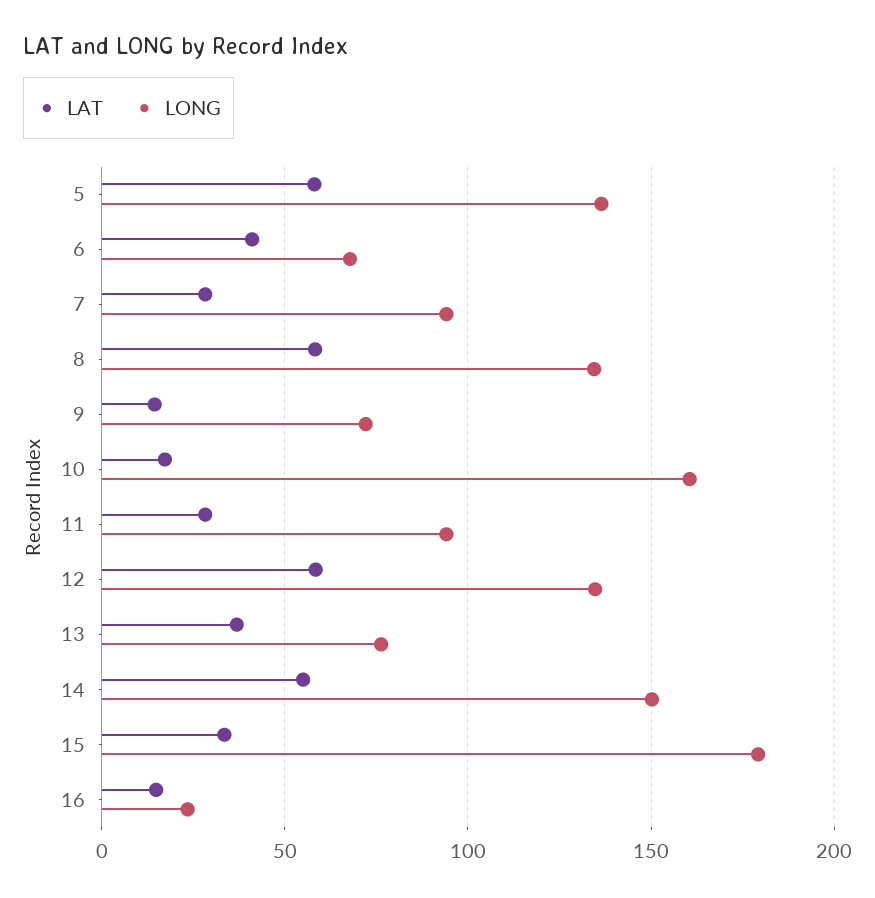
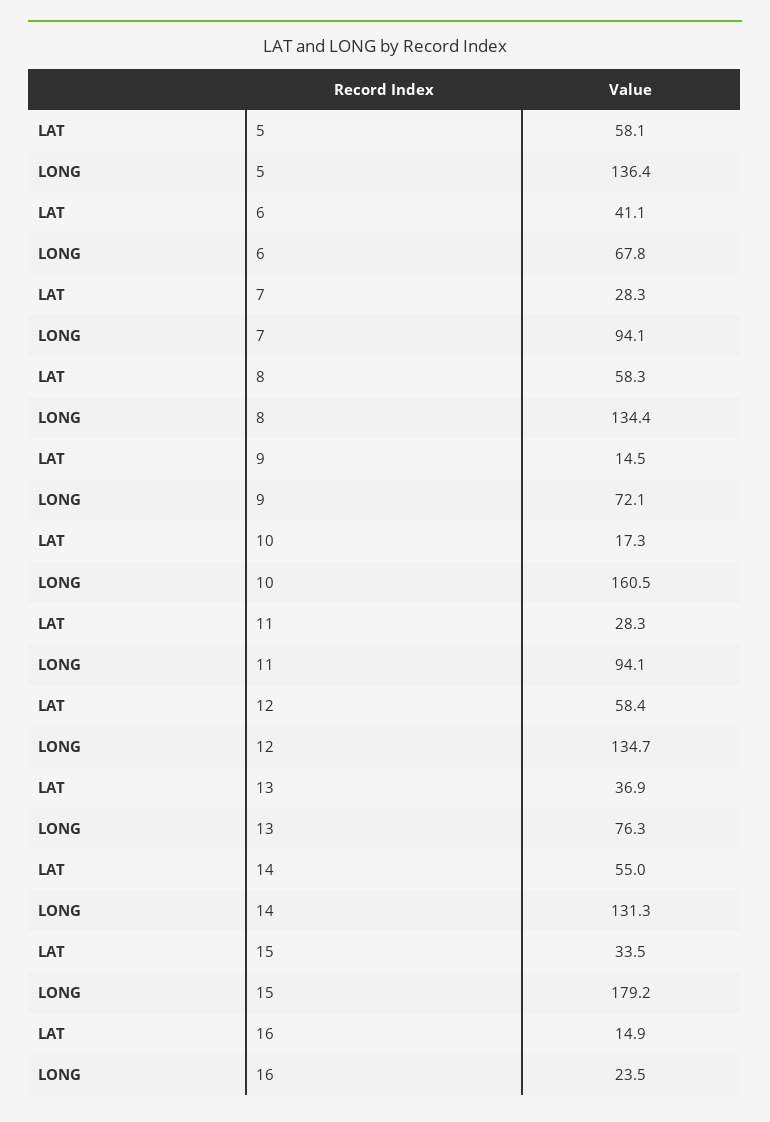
  {
    "LAT": {
      "5": 58.1,
      "6": 41.1,
      "7": 28.3,
      "8": 58.3,
      "9": 14.5,
      "10": 17.3,
      "11": 28.3,
      "12": 58.4,
      "13": 36.9,
      "14": 55,
      "15": 33.5,
      "16": 14.9
    },
    "LONG": {
      "5": 136.4,
      "6": 67.8,
      "7": 94.1,
      "8": 134.4,
      "9": 72.1,
      "10": 160.5,
      "11": 94.1,
      "12": 134.7,
      "13": 76.3,
-     "14": 150,
+     "14": 131.3,
      "15": 179.2,
      "16": 23.5
    }
  }

